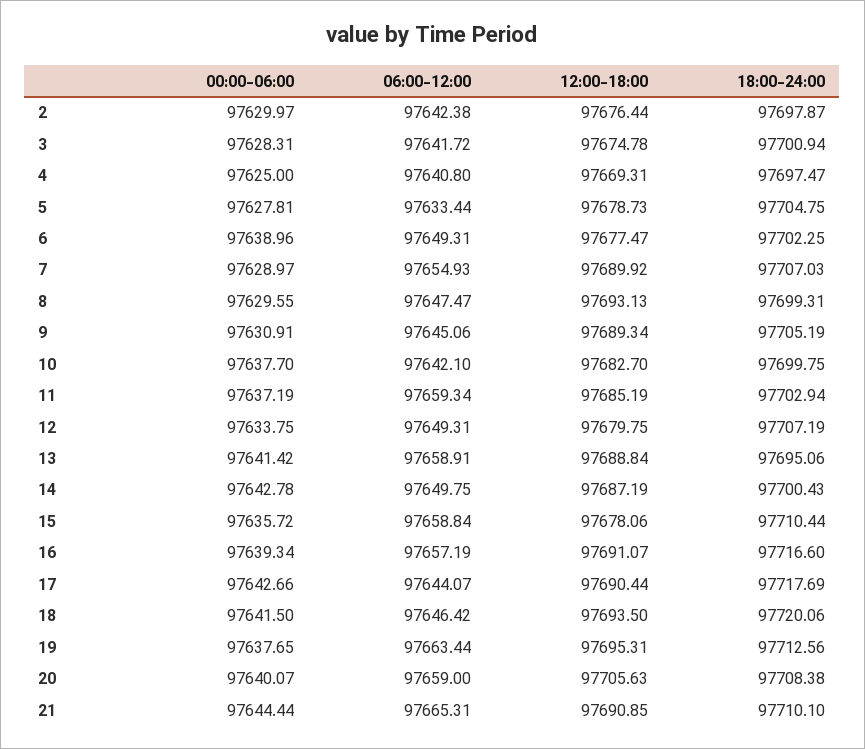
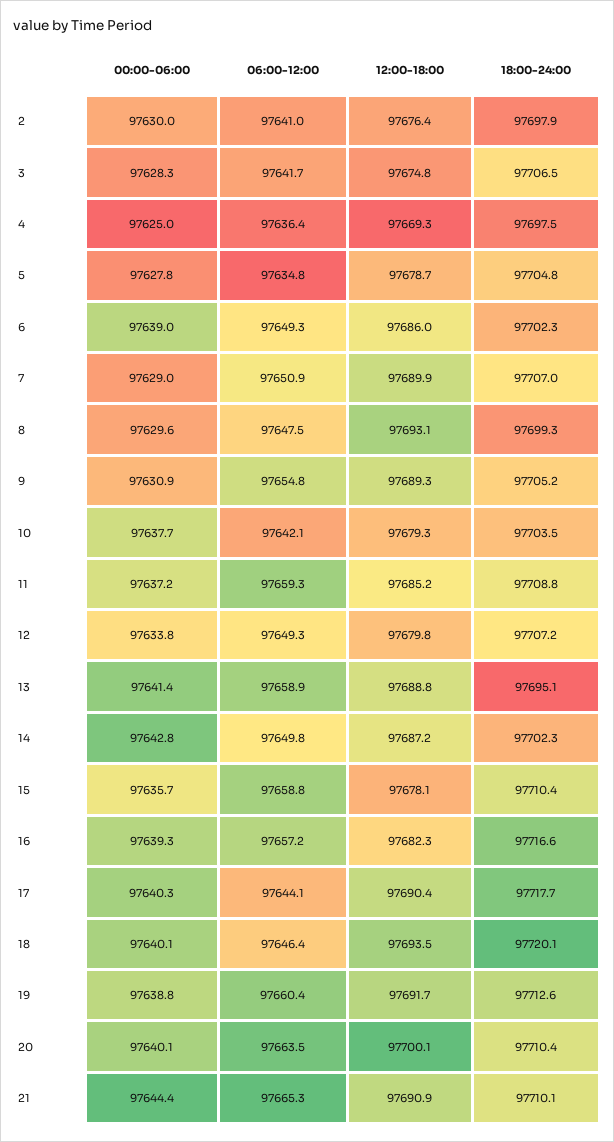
  {
    "00:00-06:00": {
      "2": 97629.97,
      "3": 97628.31,
      "4": 97625,
      "5": 97627.81,
      "6": 97638.96,
      "7": 97628.97,
      "8": 97629.55,
      "9": 97630.91,
      "10": 97637.7,
      "11": 97637.19,
      "12": 97633.75,
      "13": 97641.42,
      "14": 97642.78,
      "15": 97635.72,
      "16": 97639.34,
-     "17": 97642.66,
+     "17": 97640.3,
-     "18": 97641.5,
+     "18": 97640.1,
-     "19": 97637.65,
+     "19": 97638.8,
      "20": 97640.07,
      "21": 97644.44
    },
    "06:00-12:00": {
-     "2": 97642.38,
+     "2": 97641,
      "3": 97641.72,
-     "4": 97640.8,
+     "4": 97636.4,
-     "5": 97633.44,
+     "5": 97634.8,
      "6": 97649.31,
-     "7": 97654.93,
+     "7": 97650.9,
      "8": 97647.47,
-     "9": 97645.06,
+     "9": 97654.8,
      "10": 97642.1,
      "11": 97659.34,
      "12": 97649.31,
      "13": 97658.91,
      "14": 97649.75,
      "15": 97658.84,
      "16": 97657.19,
      "17": 97644.07,
      "18": 97646.42,
-     "19": 97663.44,
+     "19": 97660.4,
-     "20": 97659,
+     "20": 97663.5,
      "21": 97665.31
    },
    "12:00-18:00": {
      "2": 97676.44,
      "3": 97674.78,
      "4": 97669.31,
      "5": 97678.73,
-     "6": 97677.47,
+     "6": 97686,
      "7": 97689.92,
      "8": 97693.13,
      "9": 97689.34,
-     "10": 97682.7,
+     "10": 97679.3,
      "11": 97685.19,
      "12": 97679.75,
      "13": 97688.84,
      "14": 97687.19,
      "15": 97678.06,
-     "16": 97691.07,
+     "16": 97682.3,
      "17": 97690.44,
      "18": 97693.5,
-     "19": 97695.31,
+     "19": 97691.7,
-     "20": 97705.63,
+     "20": 97700.1,
      "21": 97690.85
    },
    "18:00-24:00": {
      "2": 97697.87,
-     "3": 97700.94,
+     "3": 97706.5,
      "4": 97697.47,
      "5": 97704.75,
      "6": 97702.25,
      "7": 97707.03,
      "8": 97699.31,
      "9": 97705.19,
-     "10": 97699.75,
+     "10": 97703.5,
-     "11": 97702.94,
+     "11": 97708.8,
      "12": 97707.19,
      "13": 97695.06,
-     "14": 97700.43,
+     "14": 97702.3,
      "15": 97710.44,
      "16": 97716.6,
      "17": 97717.69,
      "18": 97720.06,
      "19": 97712.56,
-     "20": 97708.38,
+     "20": 97710.4,
      "21": 97710.1
    }
  }

